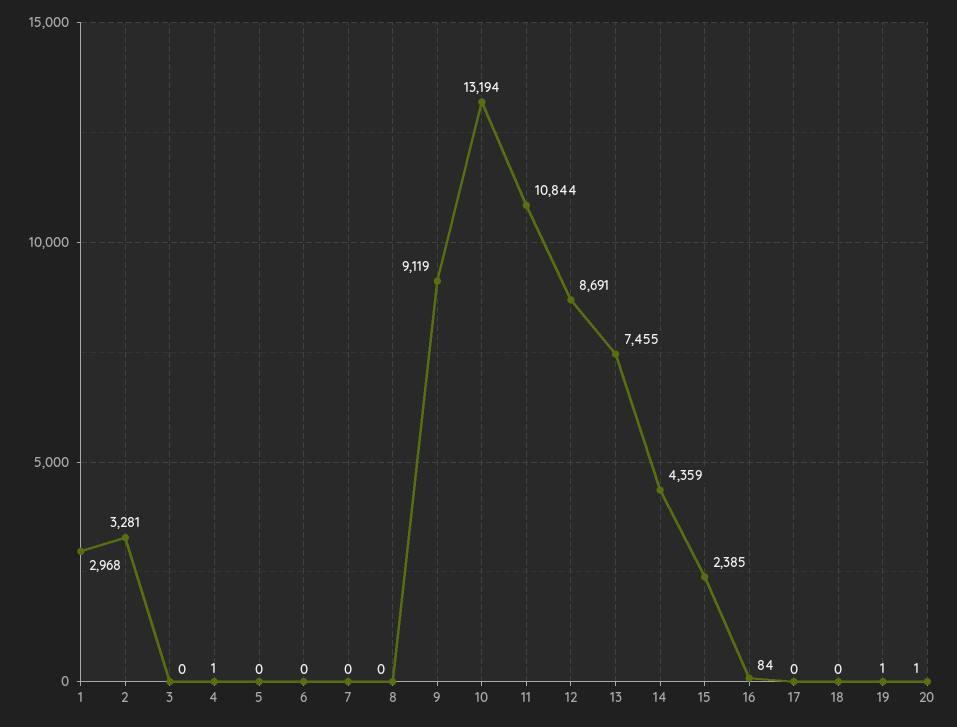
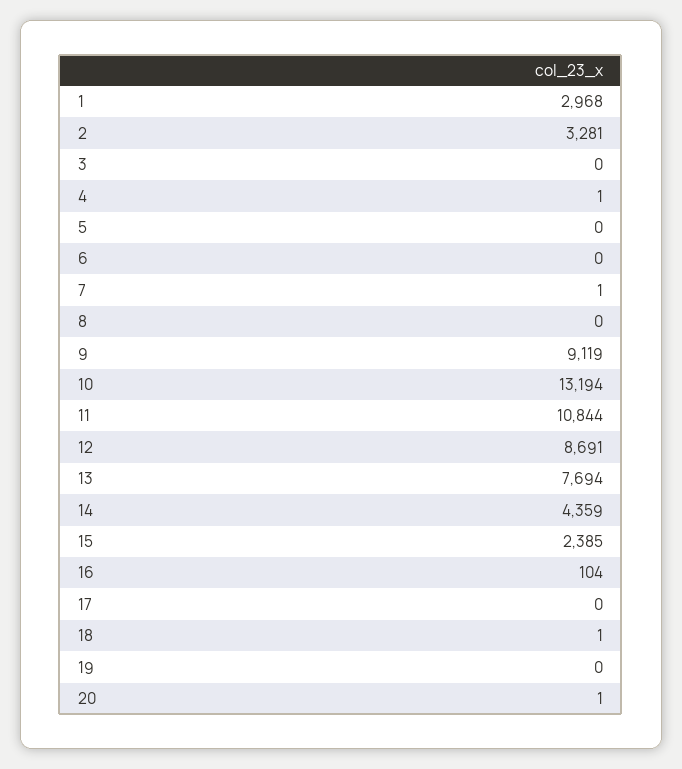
  {
    "1": 2968,
    "2": 3281,
    "3": 0,
    "4": 1,
    "5": 0,
    "6": 0,
-   "7": 0,
+   "7": 1,
    "8": 0,
    "9": 9119,
    "10": 13194,
    "11": 10844,
    "12": 8691,
-   "13": 7455,
+   "13": 7694,
    "14": 4359,
    "15": 2385,
-   "16": 84,
+   "16": 104,
    "17": 0,
-   "18": 0,
+   "18": 1,
-   "19": 1,
+   "19": 0,
    "20": 1
  }

